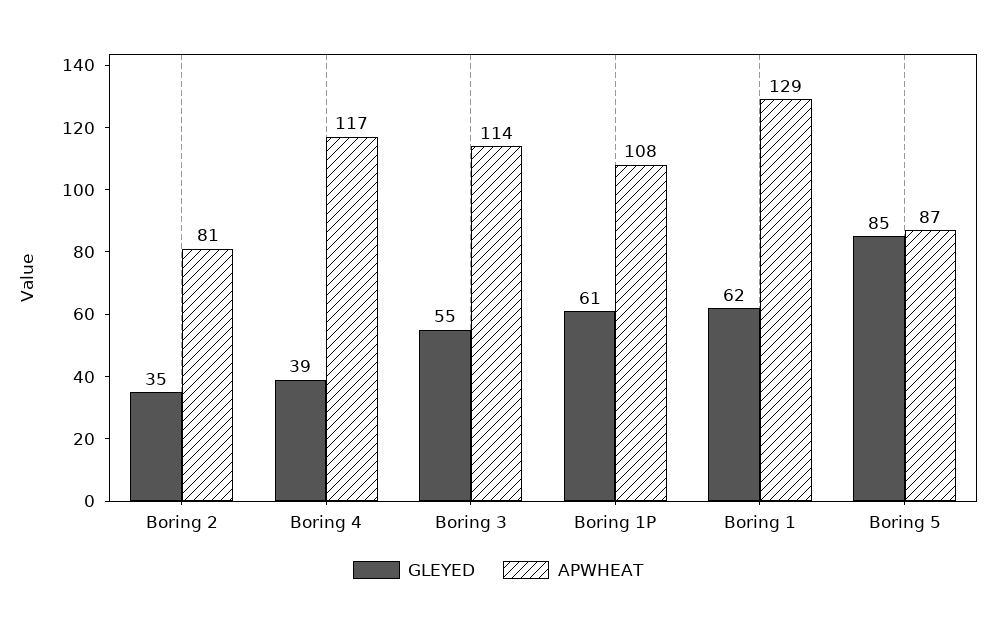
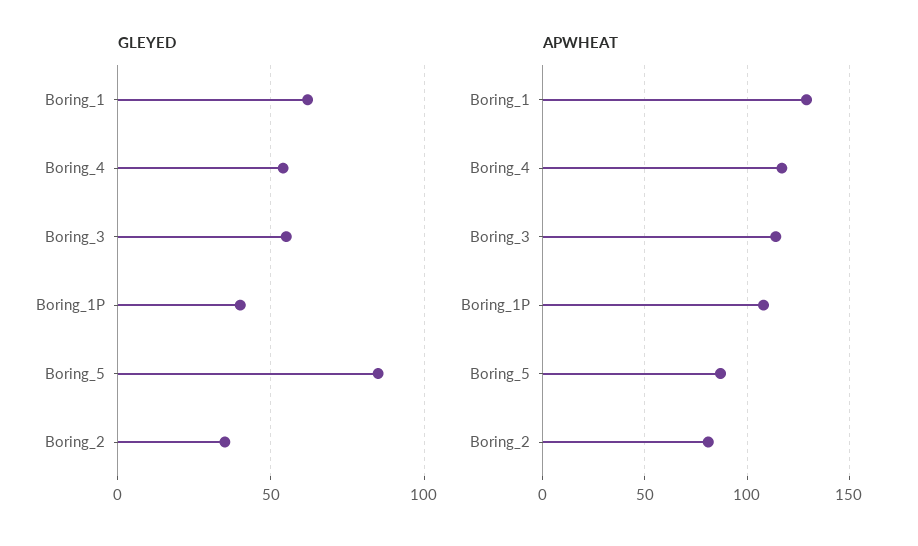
  {
    "GLEYED": {
      "Boring 2": 35,
-     "Boring 4": 39,
+     "Boring 4": 55,
      "Boring 3": 55,
-     "Boring 1P": 61,
+     "Boring 1P": 40,
      "Boring 1": 62,
      "Boring 5": 85
    },
    "APWHEAT": {
      "Boring 2": 81,
      "Boring 4": 117,
      "Boring 3": 114,
      "Boring 1P": 108,
      "Boring 1": 129,
      "Boring 5": 87
    }
  }

